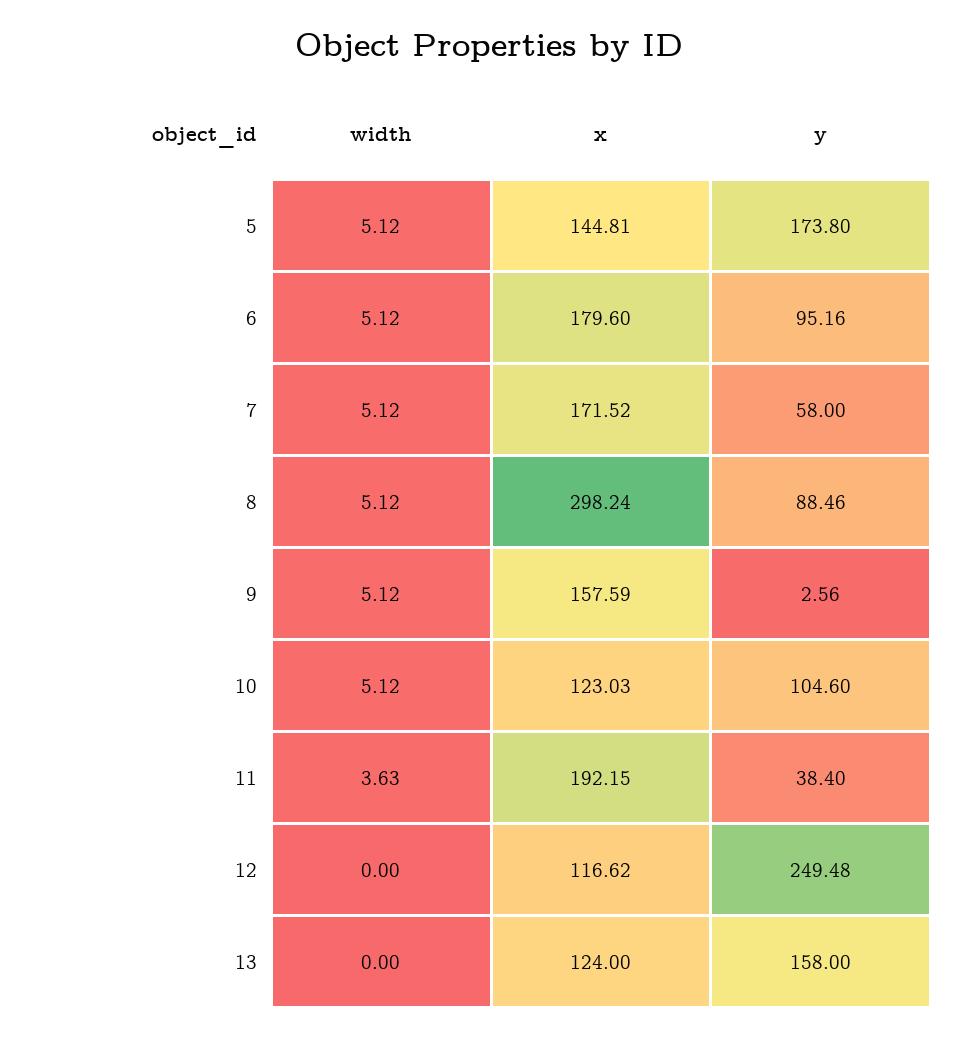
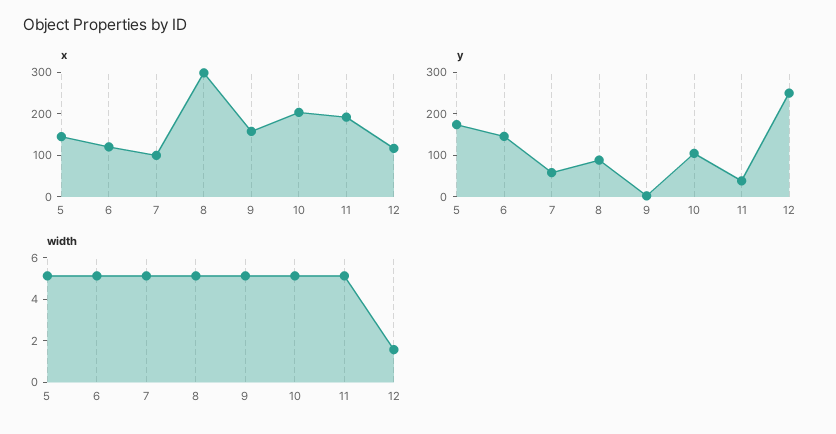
  {
    "width": {
      "5": 5.12,
      "6": 5.12,
      "7": 5.12,
      "8": 5.12,
      "9": 5.12,
      "10": 5.12,
-     "11": 3.63,
+     "11": 5,
-     "12": 0,
+     "12": 1.5
-     "13": 0
    },
    "x": {
      "5": 144.81,
-     "6": 179.6,
+     "6": 120,
-     "7": 171.52,
+     "7": 100,
      "8": 298.24,
      "9": 157.59,
-     "10": 123.03,
+     "10": 200,
      "11": 192.15,
-     "12": 116.62,
+     "12": 116.62
-     "13": 124
    },
    "y": {
      "5": 173.8,
-     "6": 95.16,
+     "6": 140,
      "7": 58,
      "8": 88.46,
      "9": 2.56,
      "10": 104.6,
      "11": 38.4,
-     "12": 249.48,
+     "12": 249.48
-     "13": 158
    }
  }

